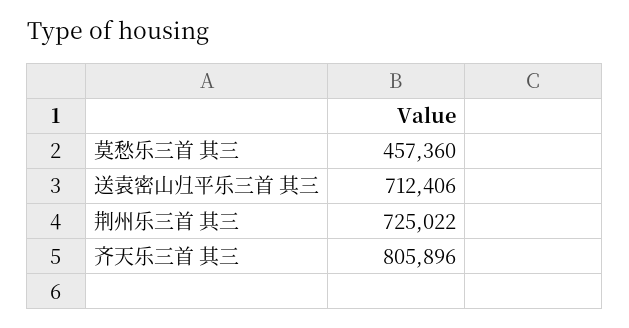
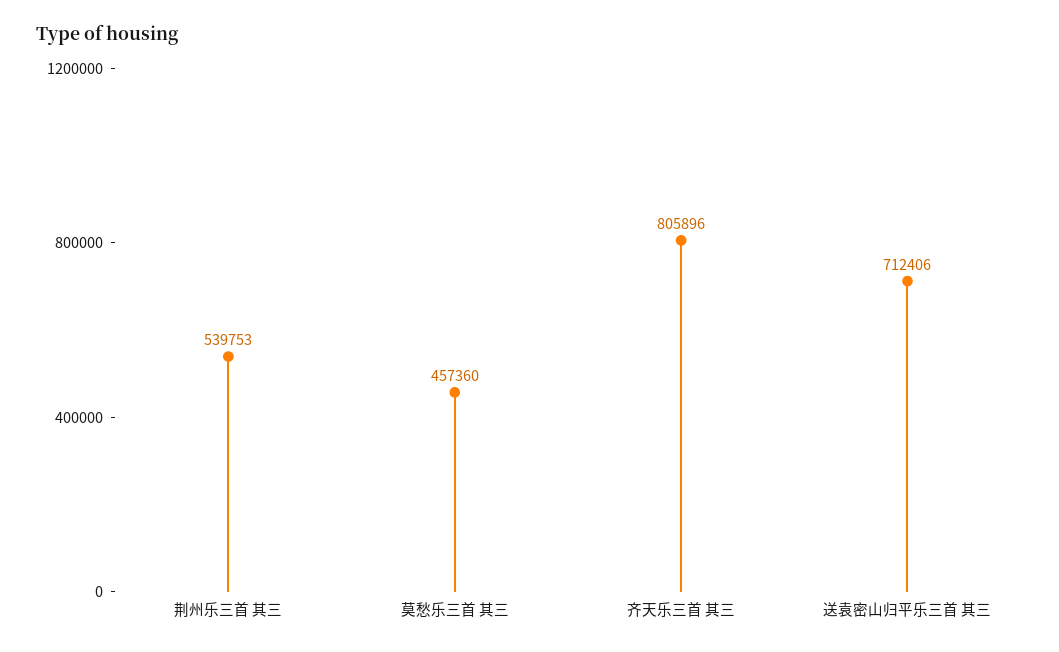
  {
    "莫愁乐三首 其三": 457360,
    "送袁密山归平乐三首 其三": 712406,
-   "荆州乐三首 其三": 725022,
+   "荆州乐三首 其三": 539753,
    "齐天乐三首 其三": 805896
  }

